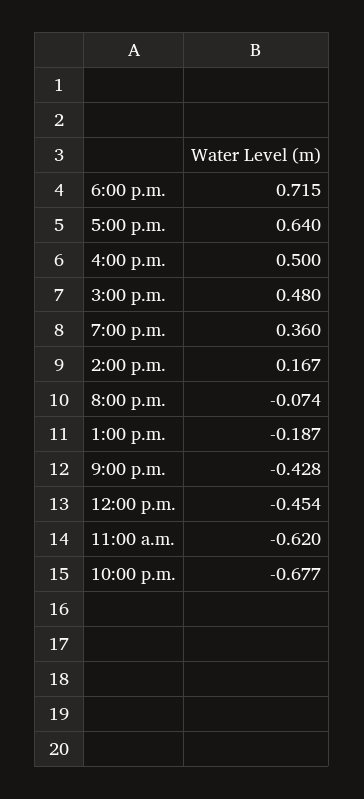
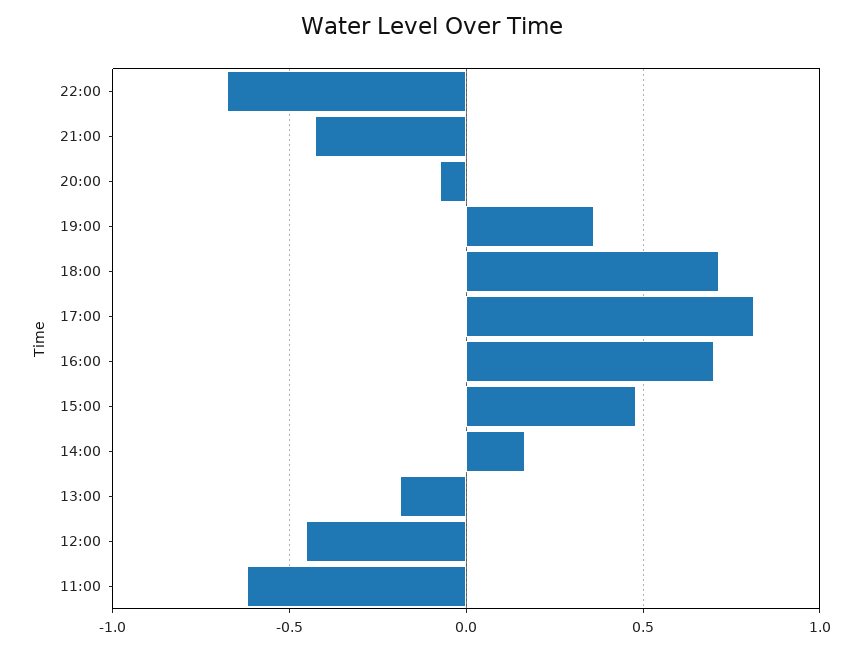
  {
    "6:00 p.m.": 0.715,
-   "5:00 p.m.": 0.64,
+   "5:00 p.m.": 0.8,
-   "4:00 p.m.": 0.5,
+   "4:00 p.m.": 0.7,
    "3:00 p.m.": 0.48,
    "7:00 p.m.": 0.36,
    "2:00 p.m.": 0.167,
    "8:00 p.m.": -0.074,
    "1:00 p.m.": -0.187,
    "9:00 p.m.": -0.428,
    "12:00 p.m.": -0.454,
    "11:00 a.m.": -0.62,
    "10:00 p.m.": -0.677
  }

